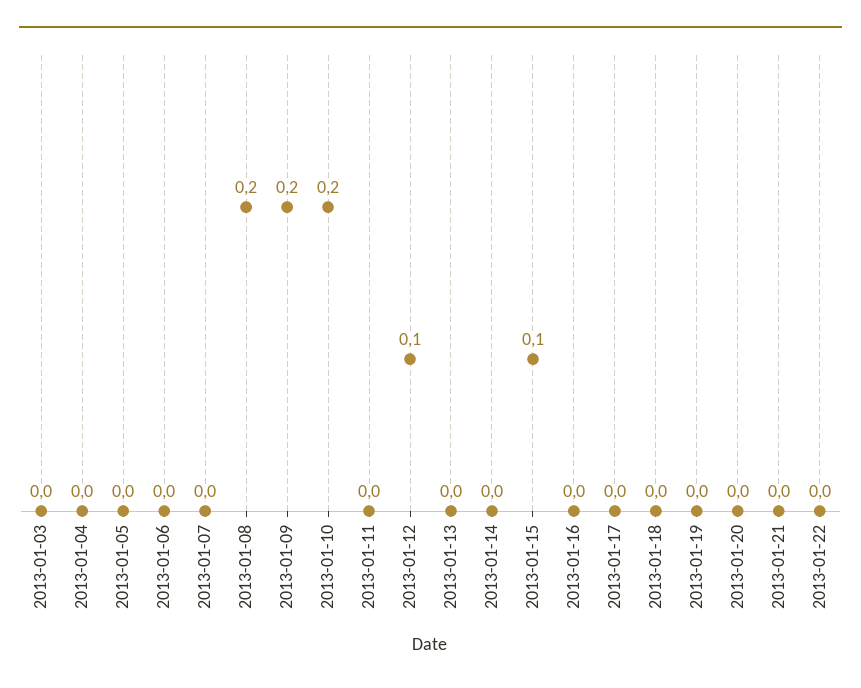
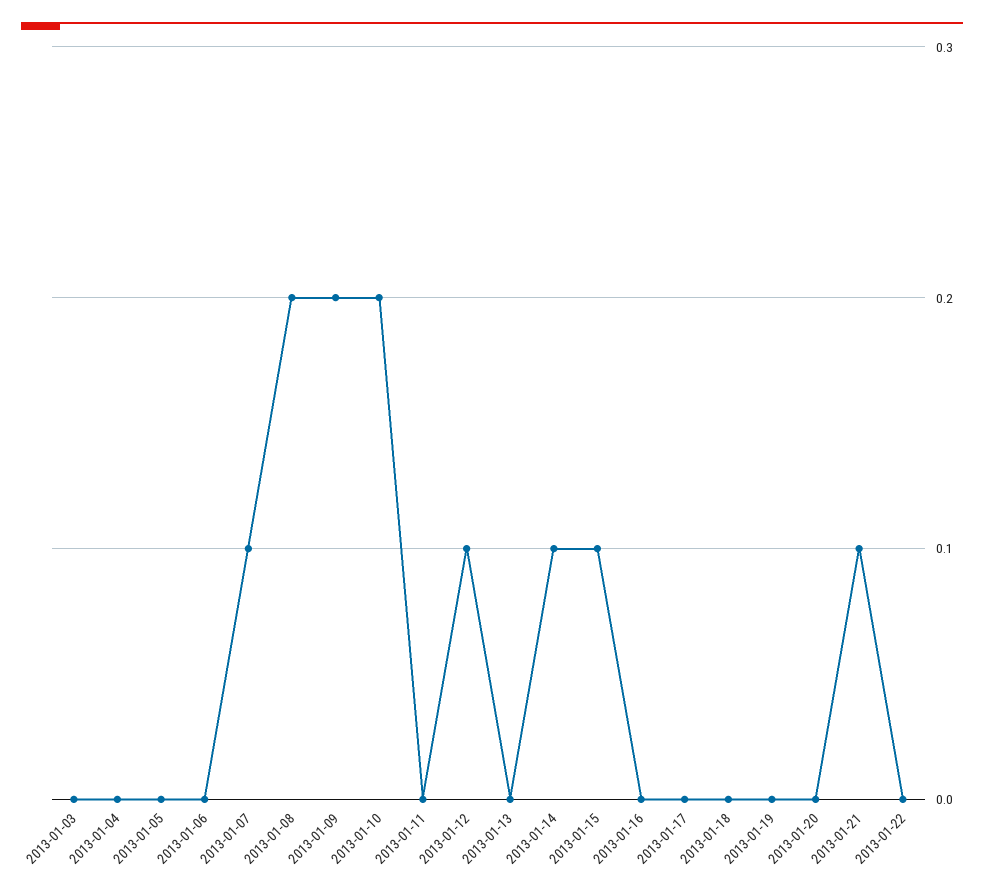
  {
    "2013-01-03": 0,
    "2013-01-04": 0,
    "2013-01-05": 0,
    "2013-01-06": 0,
-   "2013-01-07": 0,
+   "2013-01-07": 0.1,
    "2013-01-08": 0.2,
    "2013-01-09": 0.2,
    "2013-01-10": 0.2,
    "2013-01-11": 0,
    "2013-01-12": 0.1,
    "2013-01-13": 0,
-   "2013-01-14": 0,
+   "2013-01-14": 0.1,
    "2013-01-15": 0.1,
    "2013-01-16": 0,
    "2013-01-17": 0,
    "2013-01-18": 0,
    "2013-01-19": 0,
    "2013-01-20": 0,
-   "2013-01-21": 0,
+   "2013-01-21": 0.1,
    "2013-01-22": 0
  }

